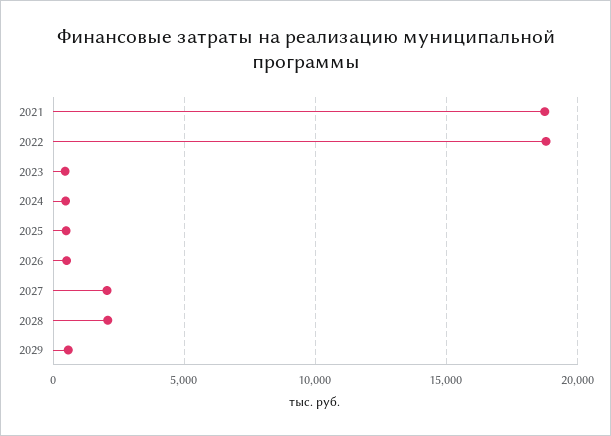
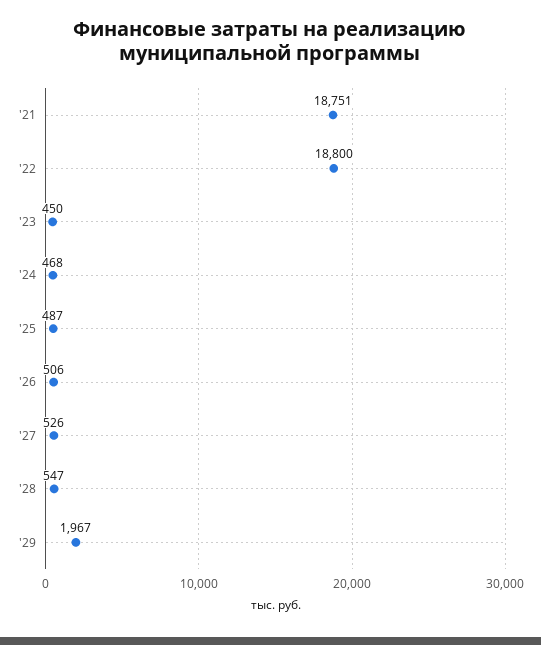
  {
    "2021": 18751,
    "2022": 18800,
    "2023": 450,
    "2024": 468,
    "2025": 487,
    "2026": 506,
-   "2027": 2000,
+   "2027": 526,
-   "2028": 2000,
+   "2028": 547,
-   "2029": 500
+   "2029": 1967
  }

